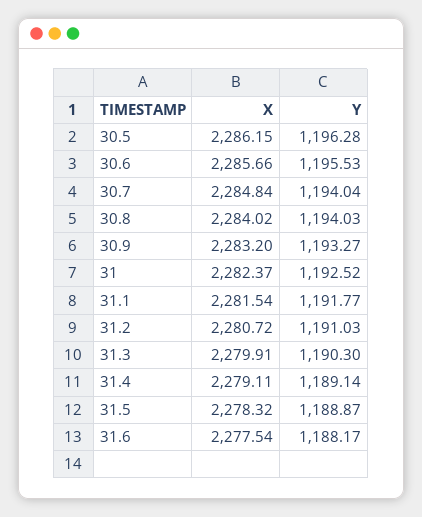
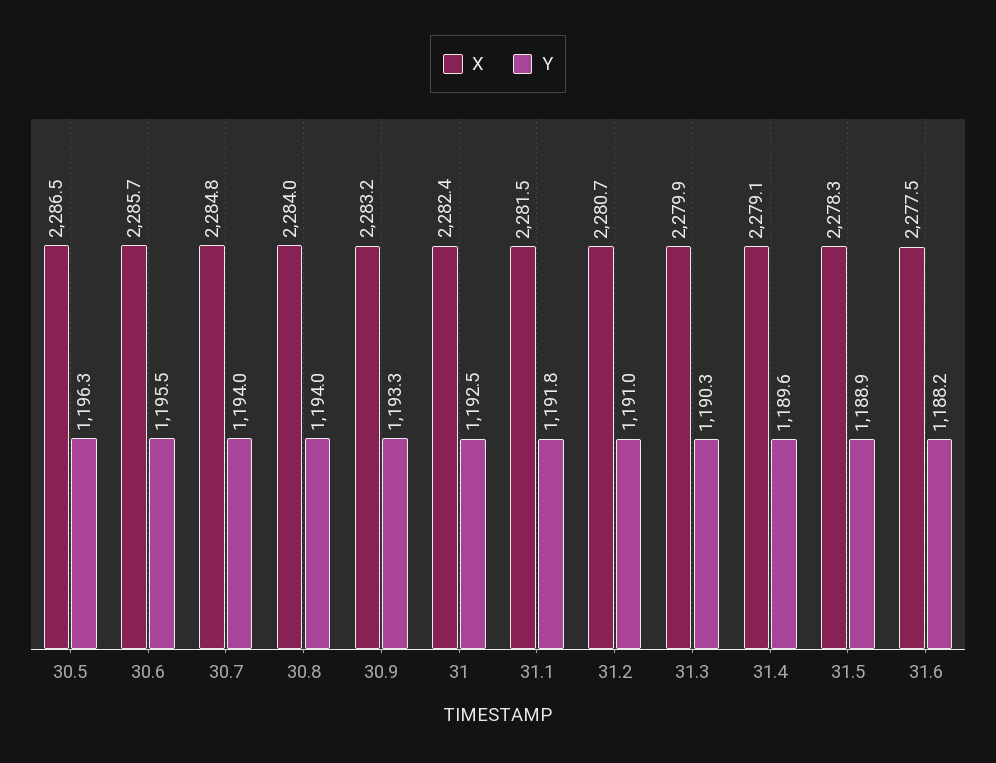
  {
    "X": {
-     "30.5": 2286.15,
+     "30.5": 2286.5,
      "30.6": 2285.66,
      "30.7": 2284.84,
      "30.8": 2284.02,
      "30.9": 2283.2,
      "31": 2282.37,
      "31.1": 2281.54,
      "31.2": 2280.72,
      "31.3": 2279.91,
      "31.4": 2279.11,
      "31.5": 2278.32,
      "31.6": 2277.54
    },
    "Y": {
      "30.5": 1196.28,
      "30.6": 1195.53,
      "30.7": 1194.04,
      "30.8": 1194.03,
      "30.9": 1193.27,
      "31": 1192.52,
      "31.1": 1191.77,
      "31.2": 1191.03,
      "31.3": 1190.3,
-     "31.4": 1189.14,
+     "31.4": 1189.6,
      "31.5": 1188.87,
      "31.6": 1188.17
    }
  }

